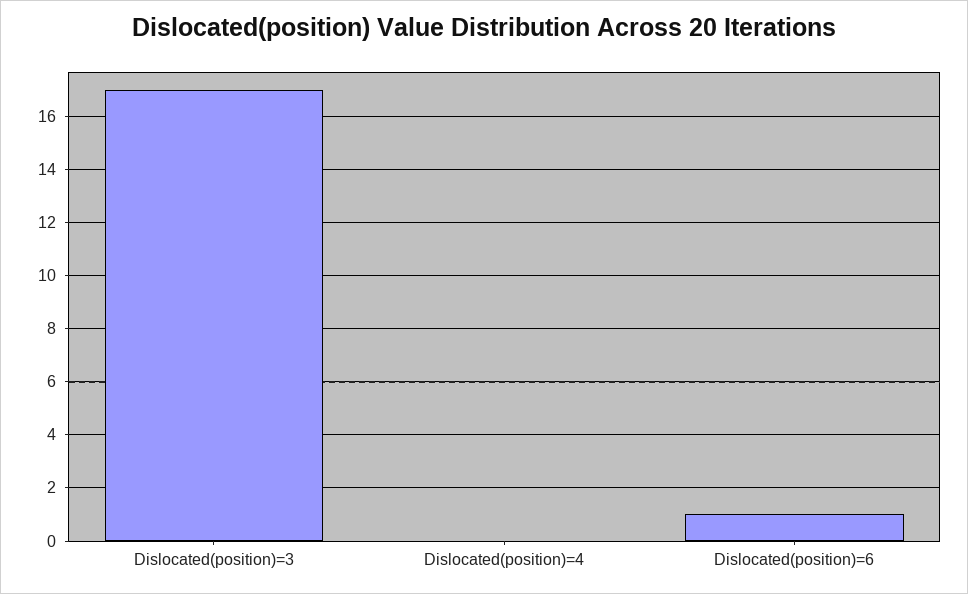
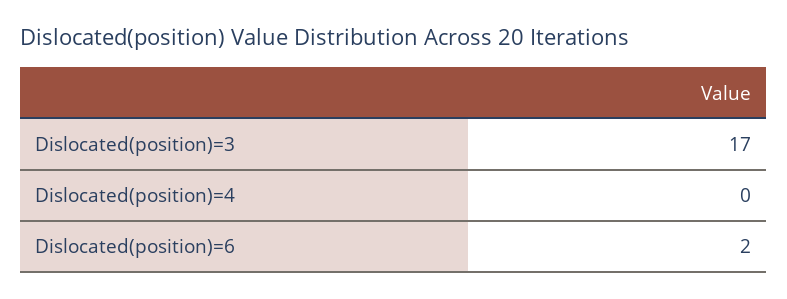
  {
    "Dislocated(position)=3": 17,
    "Dislocated(position)=4": 0,
-   "Dislocated(position)=6": 1
+   "Dislocated(position)=6": 2
  }

